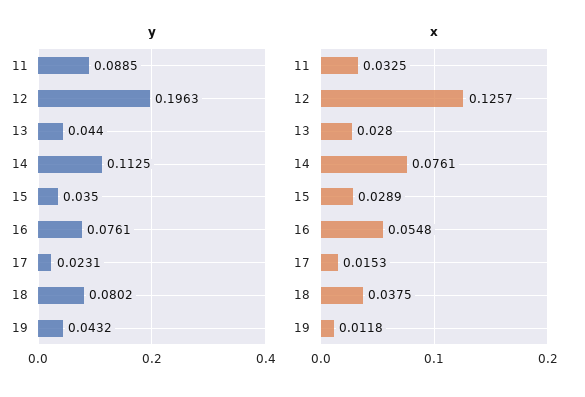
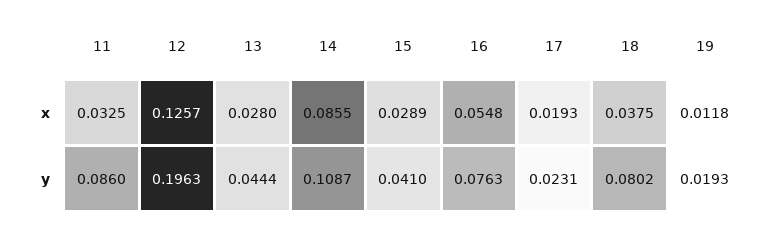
  {
    "y": {
-     "11": 0.0885,
+     "11": 0.086,
      "12": 0.1963,
-     "13": 0.044,
+     "13": 0.0444,
-     "14": 0.1125,
+     "14": 0.1087,
-     "15": 0.035,
+     "15": 0.041,
-     "16": 0.0761,
+     "16": 0.0763,
      "17": 0.0231,
      "18": 0.0802,
-     "19": 0.0432
+     "19": 0.0193
    },
    "x": {
      "11": 0.0325,
      "12": 0.1257,
      "13": 0.028,
-     "14": 0.0761,
+     "14": 0.0855,
      "15": 0.0289,
      "16": 0.0548,
-     "17": 0.0153,
+     "17": 0.0193,
      "18": 0.0375,
      "19": 0.0118
    }
  }

